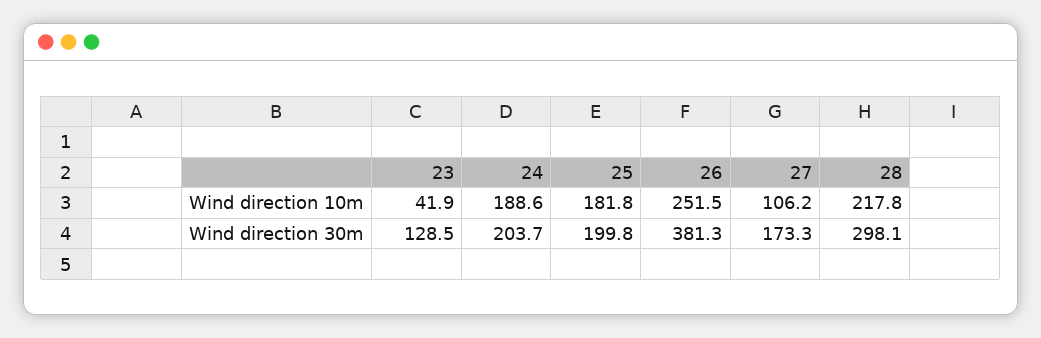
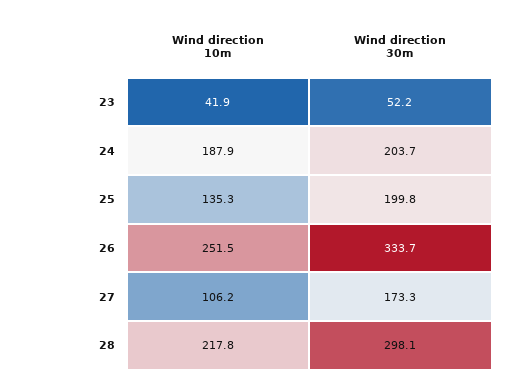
  {
    "23": {
      "Wind direction 10m": 41.9,
-     "Wind direction 30m": 128.5
+     "Wind direction 30m": 52.2
    },
    "24": {
-     "Wind direction 10m": 188.6,
+     "Wind direction 10m": 187.9,
      "Wind direction 30m": 203.7
    },
    "25": {
-     "Wind direction 10m": 181.8,
+     "Wind direction 10m": 135.3,
      "Wind direction 30m": 199.8
    },
    "26": {
      "Wind direction 10m": 251.5,
-     "Wind direction 30m": 381.3
+     "Wind direction 30m": 333.7
    },
    "27": {
      "Wind direction 10m": 106.2,
      "Wind direction 30m": 173.3
    },
    "28": {
      "Wind direction 10m": 217.8,
      "Wind direction 30m": 298.1
    }
  }

